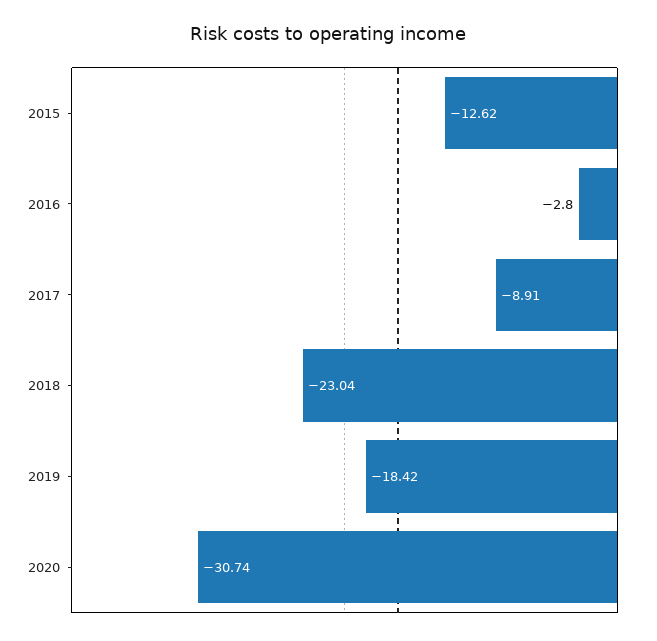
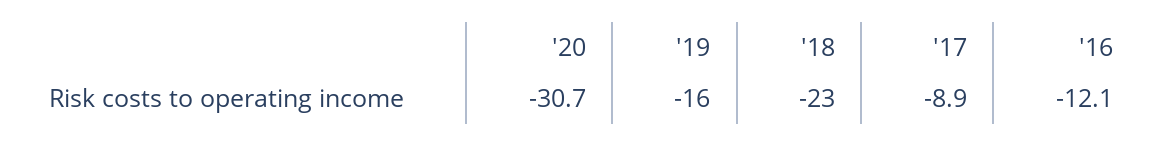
  {
-   "2015": -12.62,
-   "2016": -2.8,
+   "2016": -12.1,
    "2017": -8.91,
    "2018": -23.04,
-   "2019": -18.42,
+   "2019": -16,
    "2020": -30.74
  }

